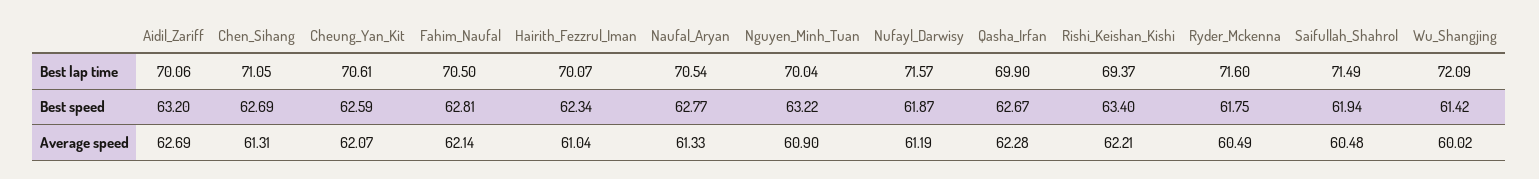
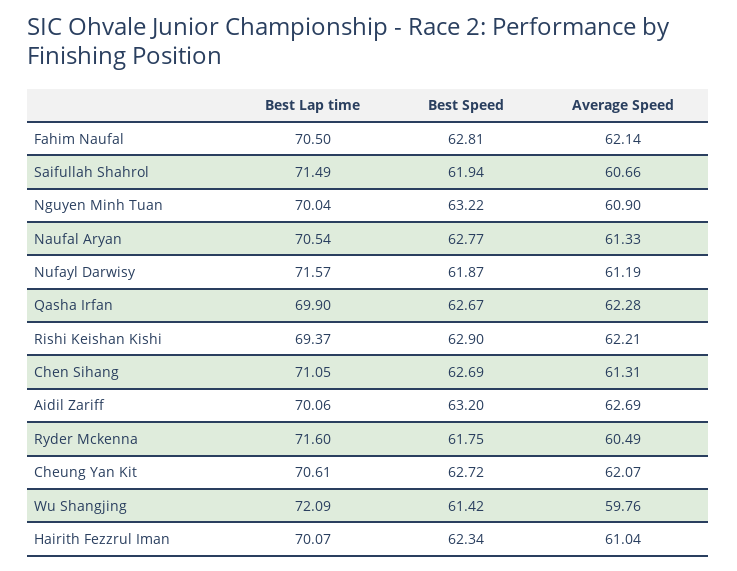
  {
    "Aidil_Zariff": {
      "Best lap time": 70.06,
      "Best speed": 63.2,
      "Average speed": 62.69
    },
    "Chen_Sihang": {
      "Best lap time": 71.05,
      "Best speed": 62.69,
      "Average speed": 61.31
    },
    "Cheung_Yan_Kit": {
      "Best lap time": 70.61,
-     "Best speed": 62.59,
+     "Best speed": 62.72,
      "Average speed": 62.07
    },
    "Fahim_Naufal": {
      "Best lap time": 70.5,
      "Best speed": 62.81,
      "Average speed": 62.14
    },
    "Hairith_Fezzrul_Iman": {
      "Best lap time": 70.07,
      "Best speed": 62.34,
      "Average speed": 61.04
    },
    "Naufal_Aryan": {
      "Best lap time": 70.54,
      "Best speed": 62.77,
      "Average speed": 61.33
    },
    "Nguyen_Minh_Tuan": {
      "Best lap time": 70.04,
      "Best speed": 63.22,
      "Average speed": 60.9
    },
    "Nufayl_Darwisy": {
      "Best lap time": 71.57,
      "Best speed": 61.87,
      "Average speed": 61.19
    },
    "Qasha_Irfan": {
      "Best lap time": 69.9,
      "Best speed": 62.67,
      "Average speed": 62.28
    },
    "Rishi_Keishan_Kishi": {
      "Best lap time": 69.37,
-     "Best speed": 63.4,
+     "Best speed": 62.9,
      "Average speed": 62.21
    },
    "Ryder_Mckenna": {
      "Best lap time": 71.6,
      "Best speed": 61.75,
      "Average speed": 60.49
    },
    "Saifullah_Shahrol": {
      "Best lap time": 71.49,
      "Best speed": 61.94,
-     "Average speed": 60.48
+     "Average speed": 60.66
    },
    "Wu_Shangjing": {
      "Best lap time": 72.09,
      "Best speed": 61.42,
-     "Average speed": 60.02
+     "Average speed": 59.76
    }
  }

